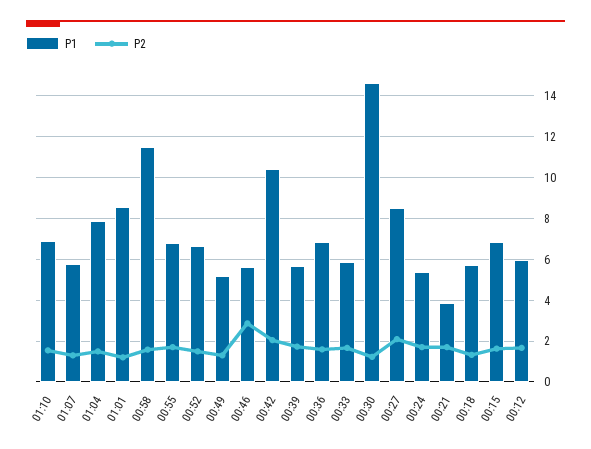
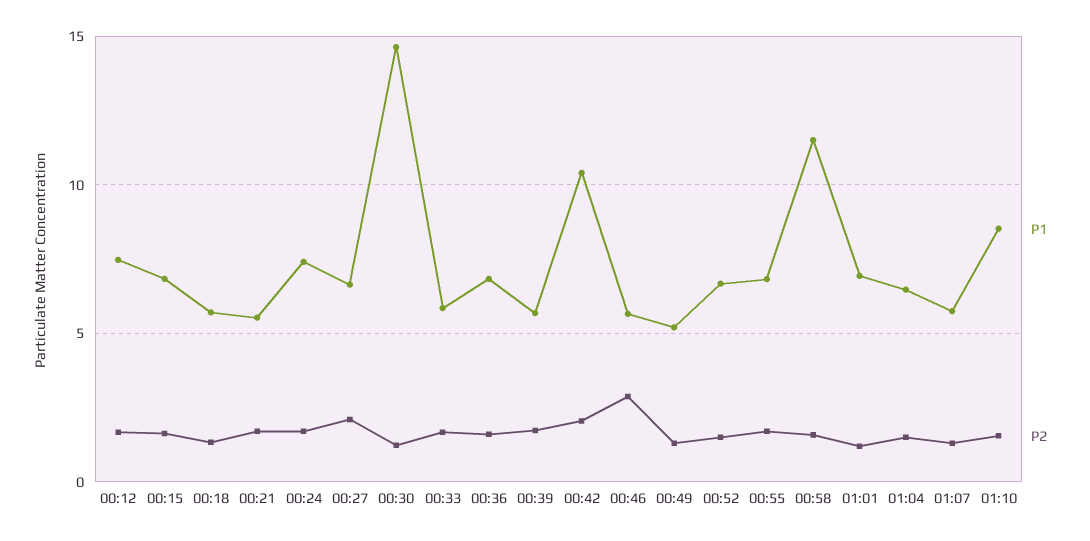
  {
    "P1": {
-     "01:10": 7,
+     "01:10": 8.5,
      "01:07": 6,
-     "01:04": 8,
+     "01:04": 6.5,
-     "01:01": 8.5,
+     "01:01": 7,
      "00:58": 11.5,
      "00:55": 7,
      "00:52": 6.5,
      "00:49": 5,
      "00:46": 5.5,
      "00:42": 10.5,
      "00:39": 5.5,
      "00:36": 7,
      "00:33": 6,
      "00:30": 14.5,
-     "00:27": 8.5,
+     "00:27": 6.5,
-     "00:24": 5.5,
+     "00:24": 7.5,
-     "00:21": 4,
+     "00:21": 5.5,
      "00:18": 5.5,
      "00:15": 7,
-     "00:12": 6
+     "00:12": 7.5
    },
    "P2": {
      "01:10": 1.5,
      "01:07": 1.5,
      "01:04": 1.5,
      "01:01": 1,
      "00:58": 1.5,
      "00:55": 1.5,
      "00:52": 1.5,
      "00:49": 1.5,
      "00:46": 3,
      "00:42": 2,
      "00:39": 1.5,
      "00:36": 1.5,
      "00:33": 1.5,
      "00:30": 1,
      "00:27": 2,
      "00:24": 1.5,
      "00:21": 1.5,
      "00:18": 1.5,
      "00:15": 1.5,
      "00:12": 1.5
    }
  }

